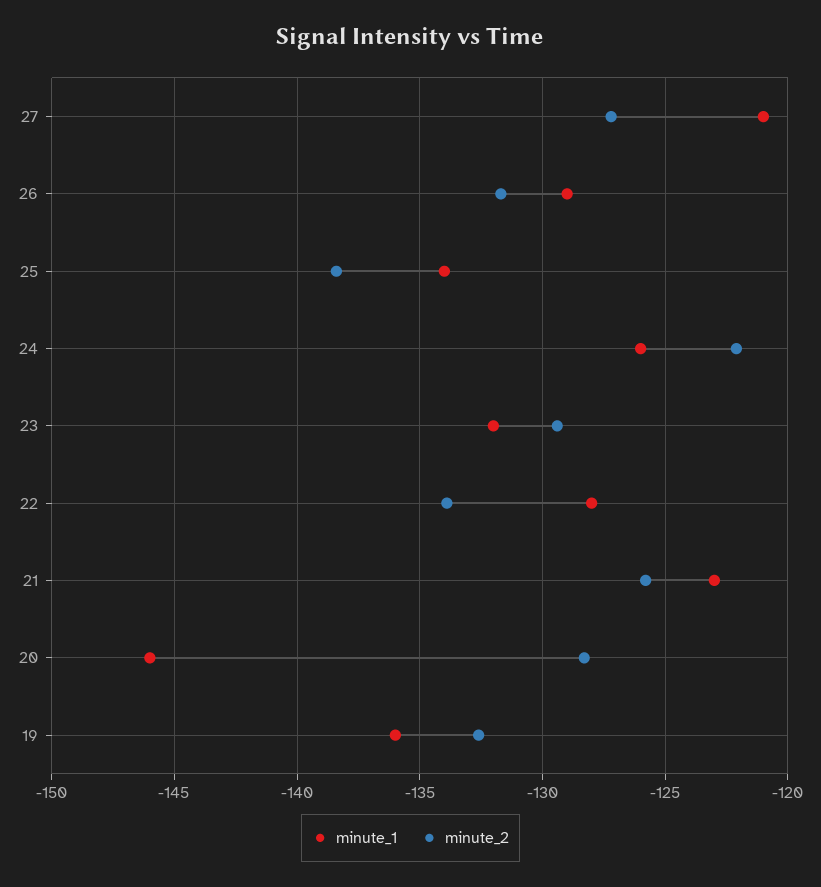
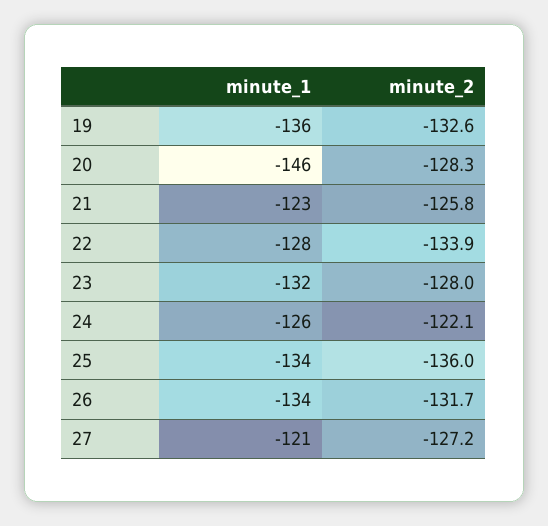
  {
    "minute_1": {
      "27": -121,
-     "26": -129,
+     "26": -134,
      "25": -134,
      "24": -126,
      "23": -132,
      "22": -128,
      "21": -123,
      "20": -146,
      "19": -136
    },
    "minute_2": {
      "27": -127.2,
      "26": -131.7,
-     "25": -138.5,
+     "25": -136,
      "24": -122.1,
-     "23": -129.5,
+     "23": -128,
      "22": -133.9,
      "21": -125.8,
      "20": -128.3,
      "19": -132.6
    }
  }

